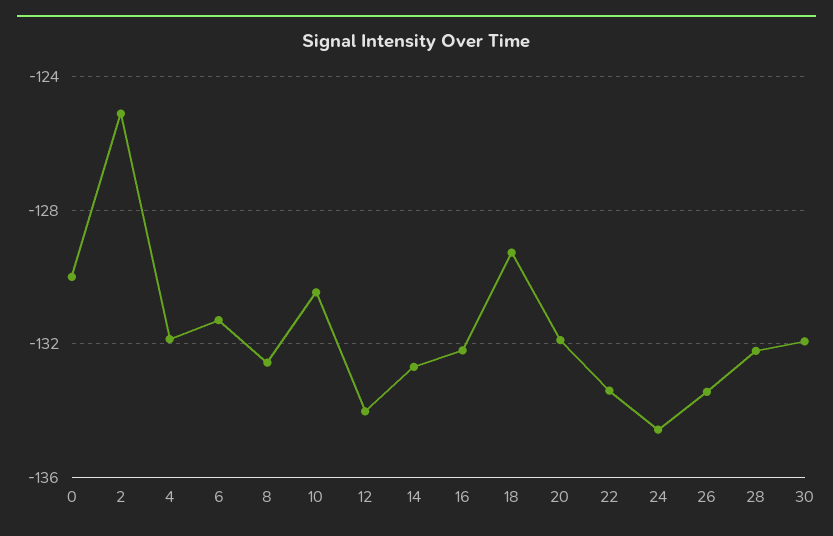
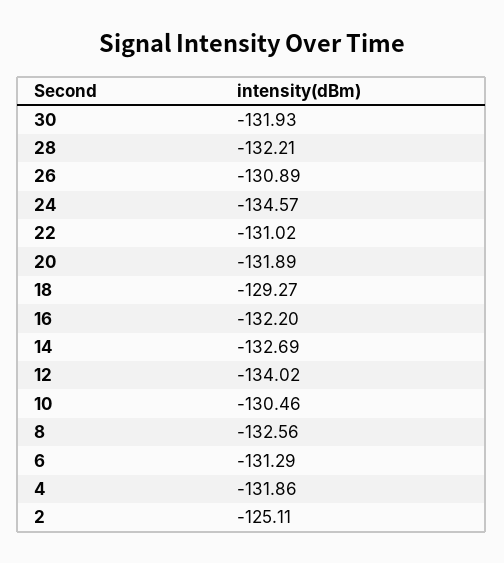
  {
-   "0": -130,
    "2": -125.11,
    "4": -131.86,
    "6": -131.29,
    "8": -132.56,
    "10": -130.46,
    "12": -134.02,
    "14": -132.69,
    "16": -132.2,
    "18": -129.27,
    "20": -131.89,
-   "22": -133.5,
+   "22": -131.02,
    "24": -134.57,
-   "26": -133.5,
+   "26": -130.89,
    "28": -132.21,
    "30": -131.93
  }

